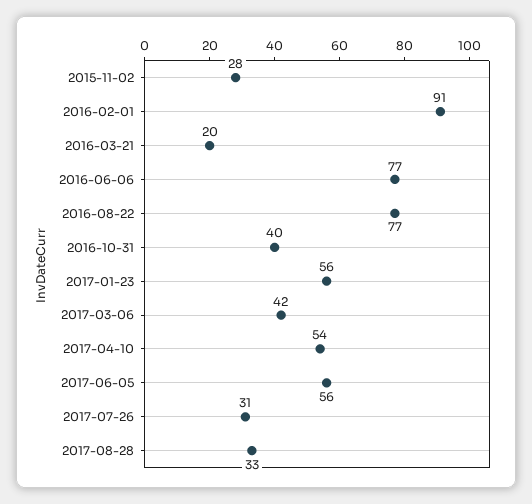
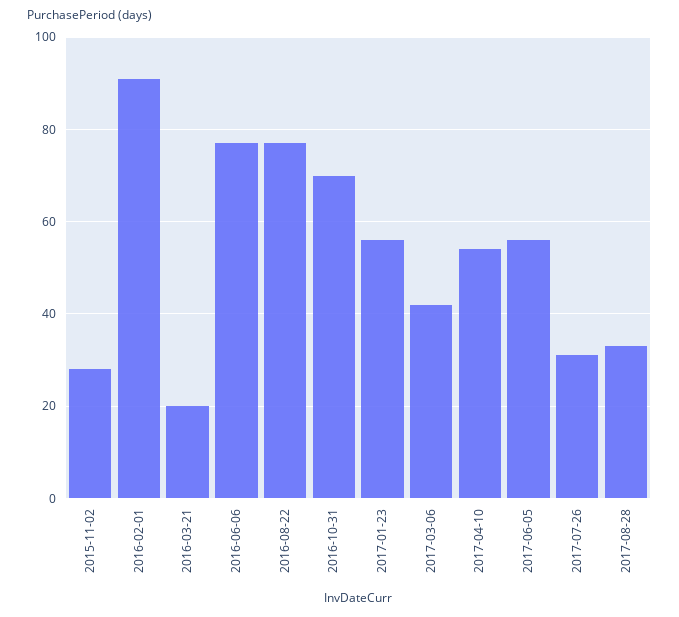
  {
    "2015-11-02": 28,
    "2016-02-01": 91,
    "2016-03-21": 20,
    "2016-06-06": 77,
    "2016-08-22": 77,
-   "2016-10-31": 40,
+   "2016-10-31": 70,
    "2017-01-23": 56,
    "2017-03-06": 42,
    "2017-04-10": 54,
    "2017-06-05": 56,
    "2017-07-26": 31,
    "2017-08-28": 33
  }

